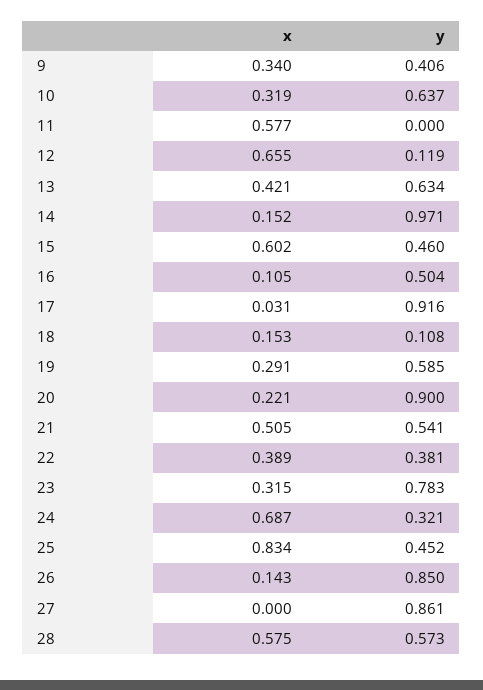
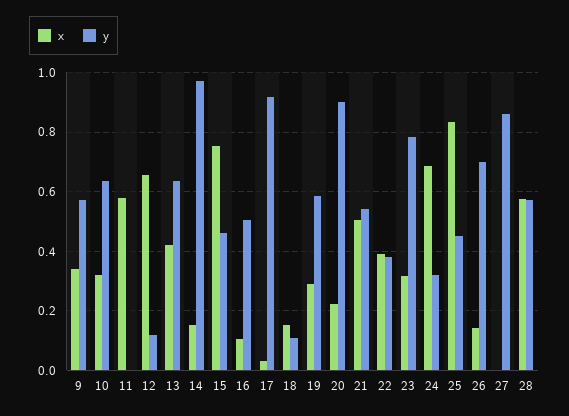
  {
    "x": {
      "9": 0.34,
      "10": 0.319,
      "11": 0.577,
      "12": 0.655,
      "13": 0.421,
      "14": 0.152,
-     "15": 0.602,
+     "15": 0.75,
      "16": 0.105,
      "17": 0.031,
      "18": 0.153,
      "19": 0.291,
      "20": 0.221,
      "21": 0.505,
      "22": 0.389,
      "23": 0.315,
      "24": 0.687,
      "25": 0.834,
      "26": 0.143,
      "27": 0,
      "28": 0.575
    },
    "y": {
-     "9": 0.406,
+     "9": 0.575,
      "10": 0.637,
      "11": 0,
      "12": 0.119,
      "13": 0.634,
      "14": 0.971,
      "15": 0.46,
      "16": 0.504,
      "17": 0.916,
      "18": 0.108,
      "19": 0.585,
      "20": 0.9,
      "21": 0.541,
      "22": 0.381,
      "23": 0.783,
      "24": 0.321,
      "25": 0.452,
-     "26": 0.85,
+     "26": 0.7,
      "27": 0.861,
      "28": 0.573
    }
  }

